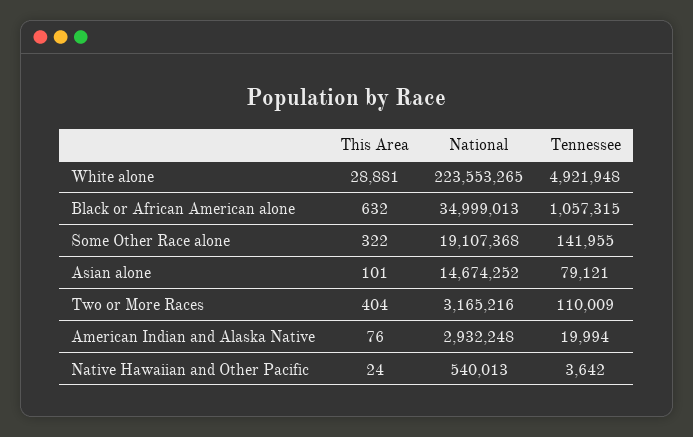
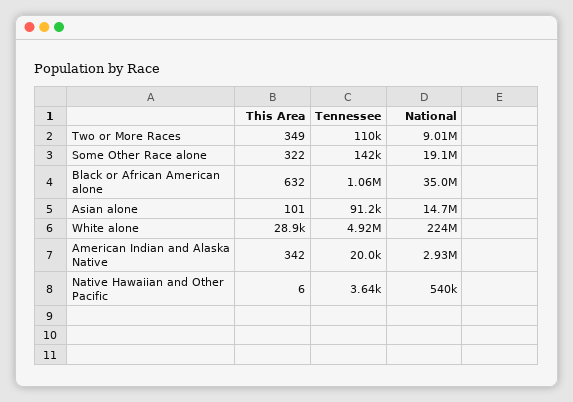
  {
    "This Area": {
      "White alone": 28881,
      "Black or African American alone": 632,
      "Some Other Race alone": 322,
      "Asian alone": 101,
-     "Two or More Races": 404,
+     "Two or More Races": 349,
-     "American Indian and Alaska Native": 76,
+     "American Indian and Alaska Native": 342,
-     "Native Hawaiian and Other Pacific": 24
+     "Native Hawaiian and Other Pacific": 6
    },
    "National": {
      "White alone": 223553265,
      "Black or African American alone": 34999013,
      "Some Other Race alone": 19107368,
      "Asian alone": 14674252,
-     "Two or More Races": 3165216,
+     "Two or More Races": 9010000,
      "American Indian and Alaska Native": 2932248,
      "Native Hawaiian and Other Pacific": 540013
    },
    "Tennessee": {
      "White alone": 4921948,
      "Black or African American alone": 1057315,
      "Some Other Race alone": 141955,
-     "Asian alone": 79121,
+     "Asian alone": 91200,
      "Two or More Races": 110009,
      "American Indian and Alaska Native": 19994,
      "Native Hawaiian and Other Pacific": 3642
    }
  }

